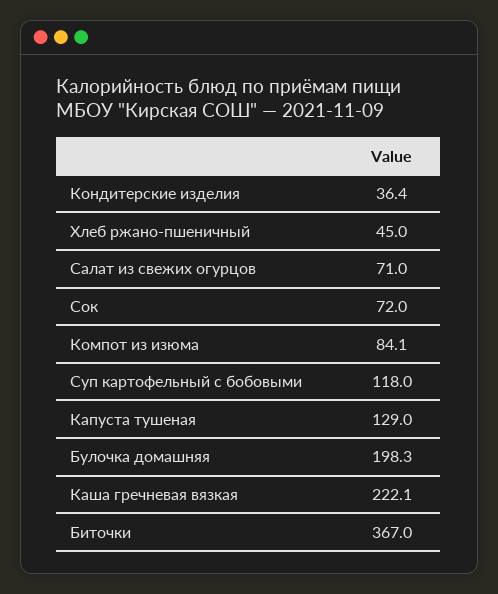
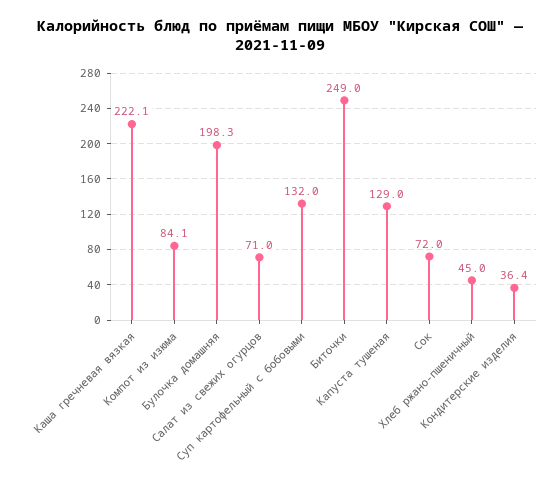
  {
    "Кондитерские изделия": 36.4,
    "Хлеб ржано-пшеничный": 45,
    "Салат из свежих огурцов": 71,
    "Сок": 72,
    "Компот из изюма": 84.1,
-   "Суп картофельный с бобовыми": 118,
+   "Суп картофельный с бобовыми": 132,
    "Капуста тушеная": 129,
    "Булочка домашняя": 198.3,
    "Каша гречневая вязкая": 222.1,
-   "Биточки": 367
+   "Биточки": 249
  }

